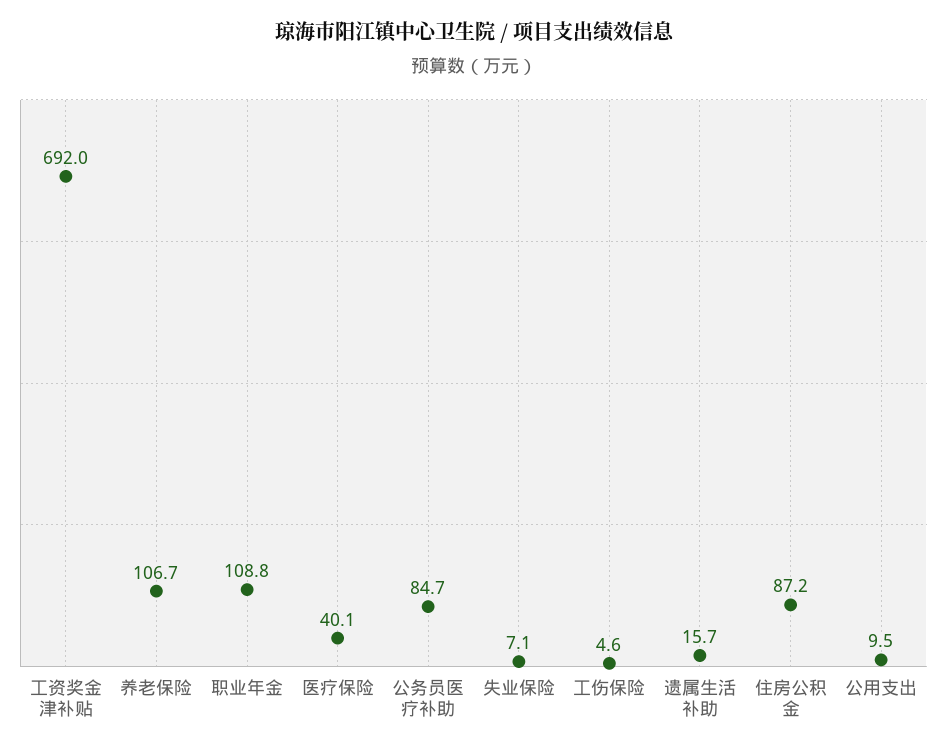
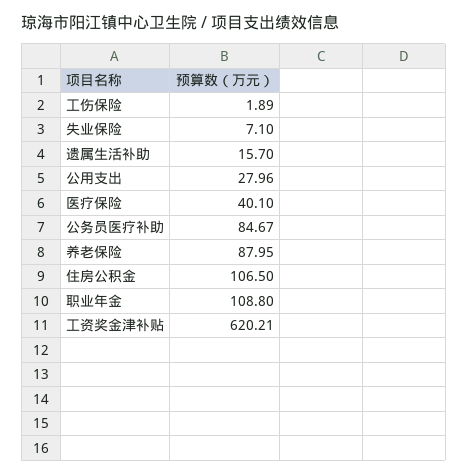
  {
-   "工资奖金津补贴": 692,
+   "工资奖金津补贴": 620.21,
-   "养老保险": 106.7,
+   "养老保险": 87.95,
    "职业年金": 108.8,
    "医疗保险": 40.1,
    "公务员医疗补助": 84.67,
    "失业保险": 7.1,
-   "工伤保险": 4.6,
+   "工伤保险": 1.89,
    "遗属生活补助": 15.7,
-   "住房公积金": 87.2,
+   "住房公积金": 106.5,
-   "公用支出": 9.5
+   "公用支出": 27.96
  }

